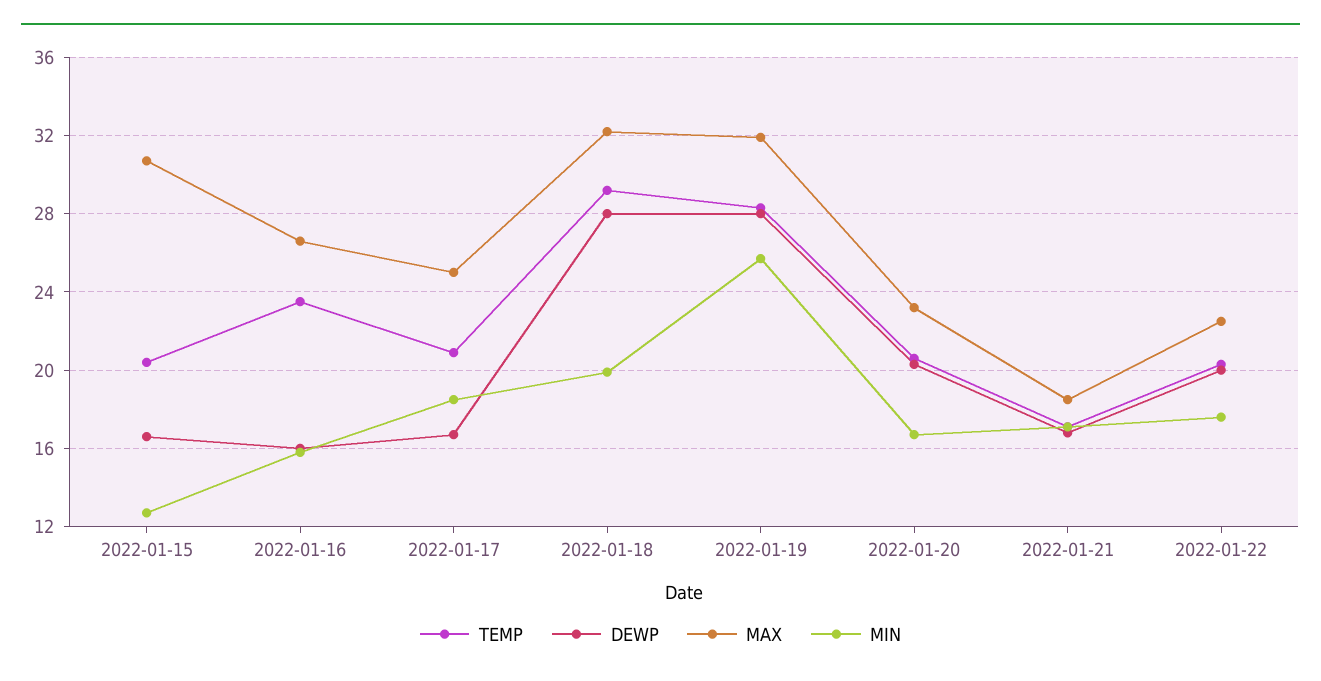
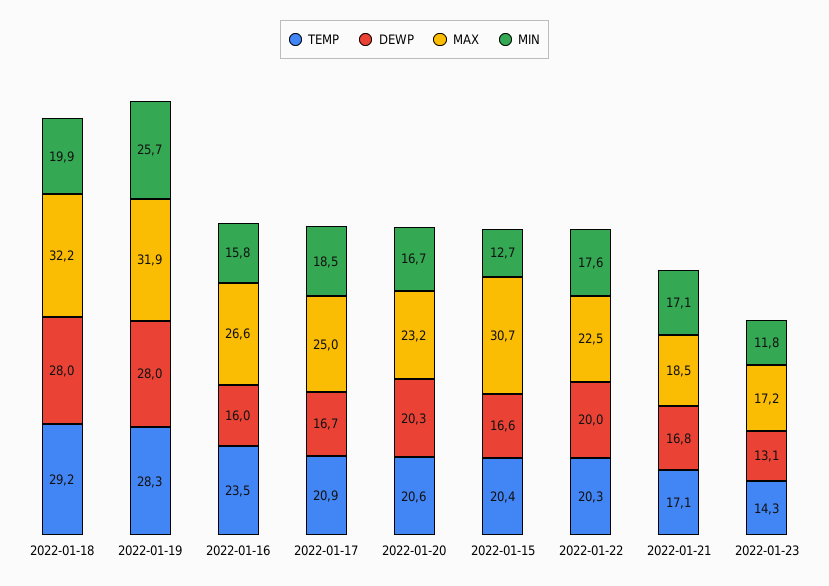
  {
    "TEMP": {
      "2022-01-15": 20.4,
      "2022-01-16": 23.5,
      "2022-01-17": 20.9,
      "2022-01-18": 29.2,
      "2022-01-19": 28.3,
      "2022-01-20": 20.6,
      "2022-01-21": 17.1,
-     "2022-01-22": 20.3
+     "2022-01-22": 20.3,
+     "2022-01-23": 14.3
    },
    "DEWP": {
      "2022-01-15": 16.6,
      "2022-01-16": 16,
      "2022-01-17": 16.7,
      "2022-01-18": 28,
      "2022-01-19": 28,
      "2022-01-20": 20.3,
      "2022-01-21": 16.8,
-     "2022-01-22": 20
+     "2022-01-22": 20,
+     "2022-01-23": 13.1
    },
    "MAX": {
      "2022-01-15": 30.7,
      "2022-01-16": 26.6,
      "2022-01-17": 25,
      "2022-01-18": 32.2,
      "2022-01-19": 31.9,
      "2022-01-20": 23.2,
      "2022-01-21": 18.5,
-     "2022-01-22": 22.5
+     "2022-01-22": 22.5,
+     "2022-01-23": 17.2
    },
    "MIN": {
      "2022-01-15": 12.7,
      "2022-01-16": 15.8,
      "2022-01-17": 18.5,
      "2022-01-18": 19.9,
      "2022-01-19": 25.7,
      "2022-01-20": 16.7,
      "2022-01-21": 17.1,
-     "2022-01-22": 17.6
+     "2022-01-22": 17.6,
+     "2022-01-23": 11.8
    }
  }

